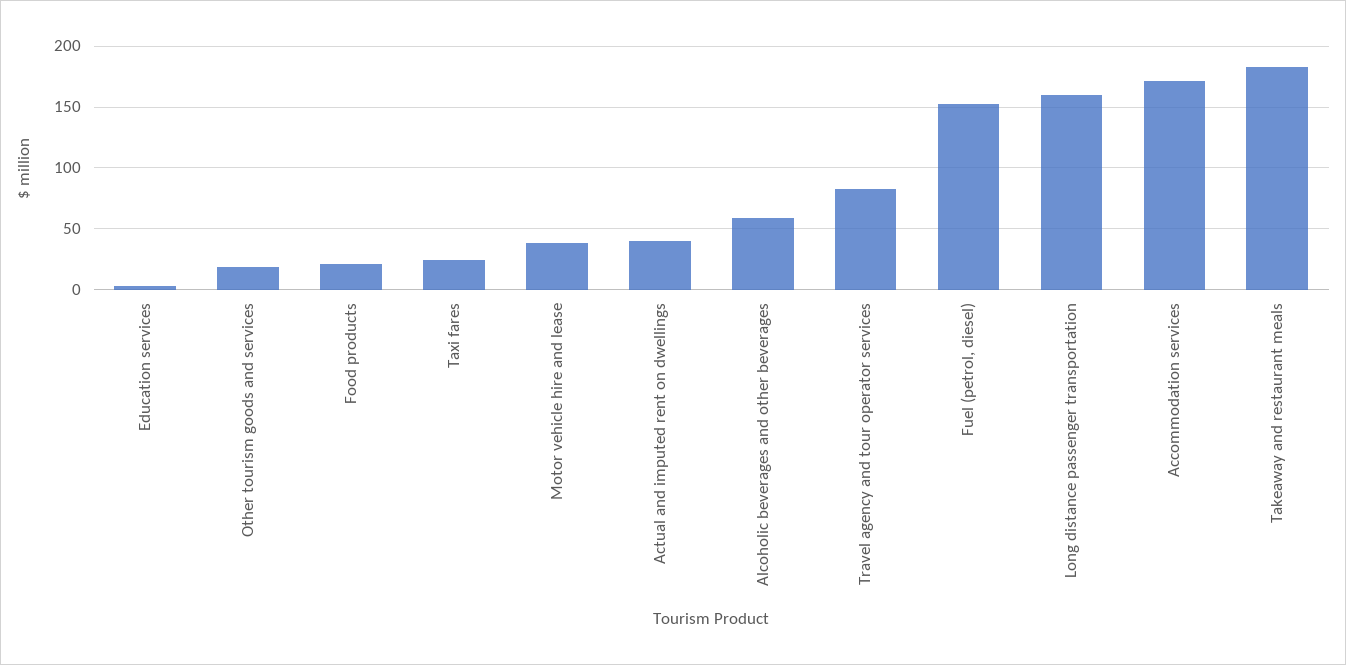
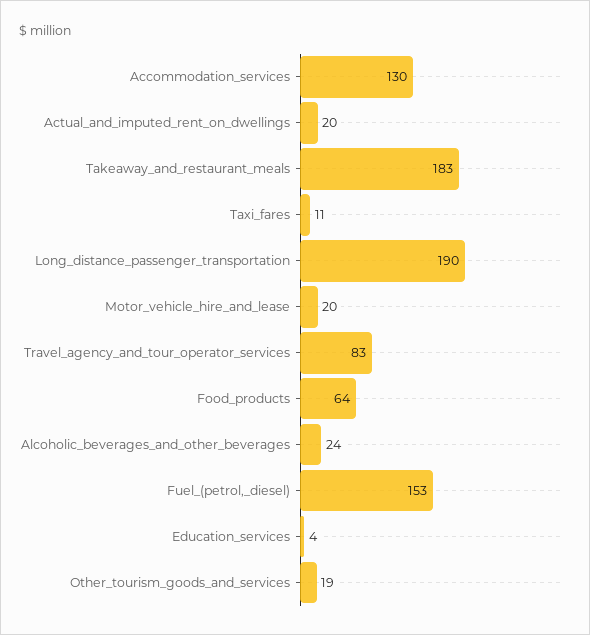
  {
    "Education services": 4,
    "Other tourism goods and services": 19,
-   "Food products": 20,
+   "Food products": 64,
-   "Taxi fares": 25,
+   "Taxi fares": 11,
-   "Motor vehicle hire and lease": 40,
+   "Motor vehicle hire and lease": 20,
-   "Actual and imputed rent on dwellings": 40,
+   "Actual and imputed rent on dwellings": 20,
-   "Alcoholic beverages and other beverages": 60,
+   "Alcoholic beverages and other beverages": 24,
    "Travel agency and tour operator services": 83,
    "Fuel (petrol, diesel)": 153,
-   "Long distance passenger transportation": 160,
+   "Long distance passenger transportation": 190,
-   "Accommodation services": 170,
+   "Accommodation services": 130,
    "Takeaway and restaurant meals": 183
  }

